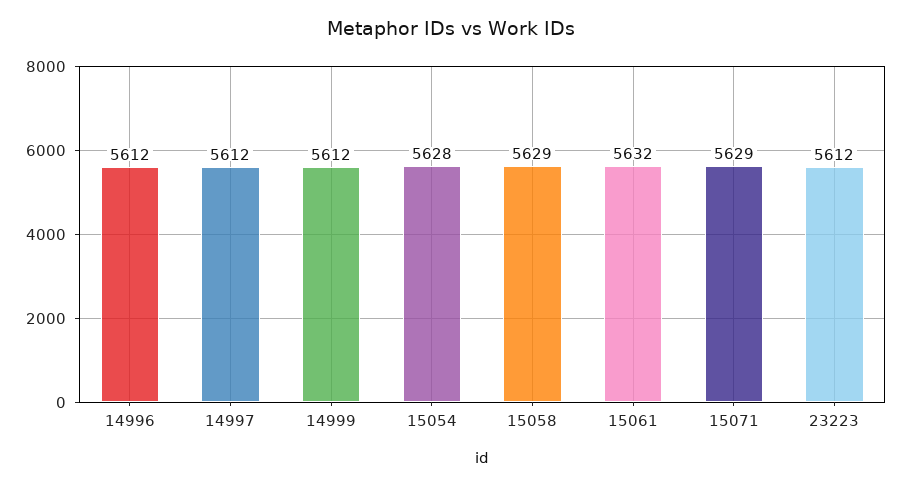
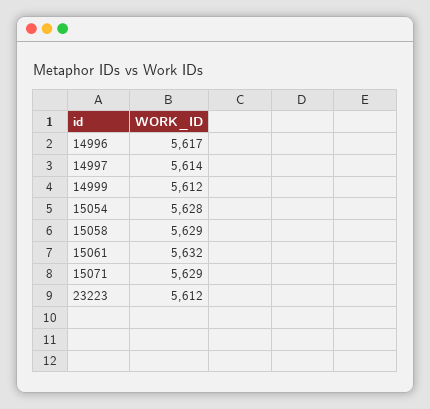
  {
-   "14996": 5612,
+   "14996": 5617,
-   "14997": 5612,
+   "14997": 5614,
    "14999": 5612,
    "15054": 5628,
    "15058": 5629,
    "15061": 5632,
    "15071": 5629,
    "23223": 5612
  }

